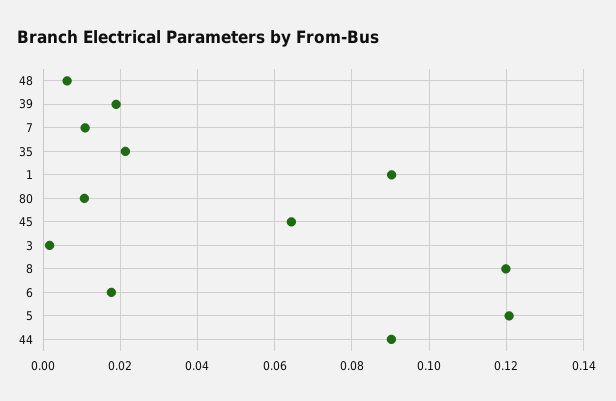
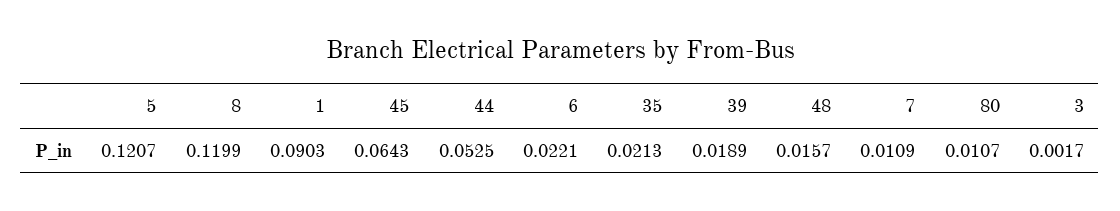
  {
-   "48": 0.006,
+   "48": 0.0157,
    "39": 0.0189,
    "7": 0.0109,
    "35": 0.0213,
    "1": 0.0903,
    "80": 0.0107,
    "45": 0.0643,
    "3": 0.0017,
    "8": 0.1199,
-   "6": 0.018,
+   "6": 0.0221,
    "5": 0.1207,
-   "44": 0.09
+   "44": 0.0525
  }

